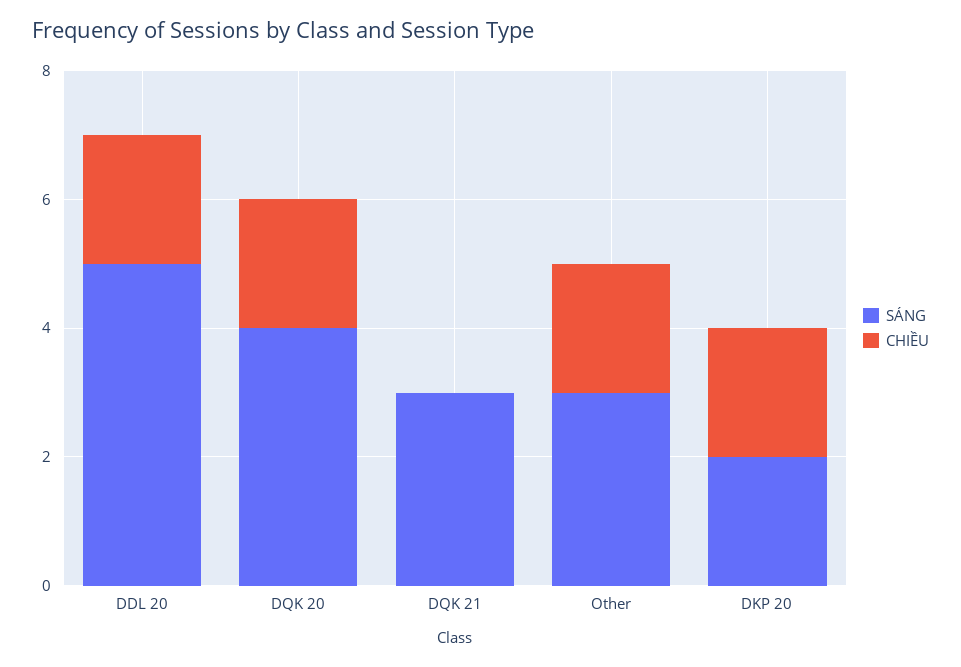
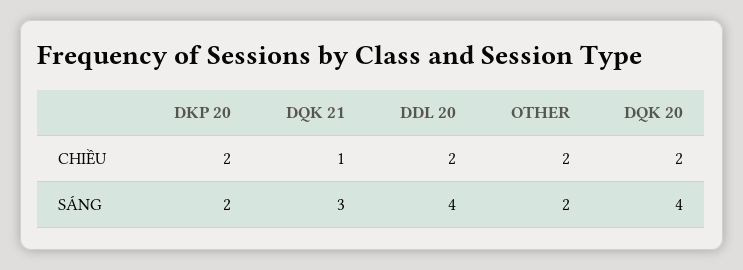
  {
    "SÁNG": {
-     "DDL 20": 5,
+     "DDL 20": 4,
      "DQK 20": 4,
      "DQK 21": 3,
-     "Other": 3,
+     "Other": 2,
      "DKP 20": 2
    },
    "CHIỀU": {
      "DDL 20": 2,
      "DQK 20": 2,
-     "DQK 21": 0,
+     "DQK 21": 1,
      "Other": 2,
      "DKP 20": 2
    }
  }

